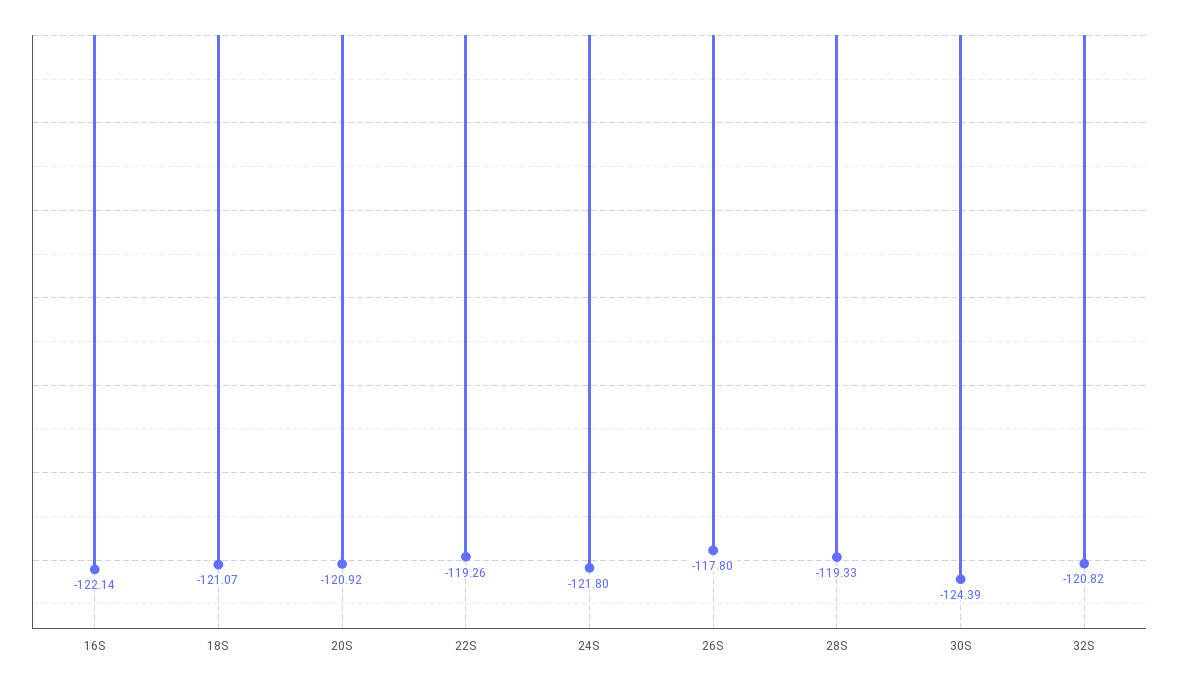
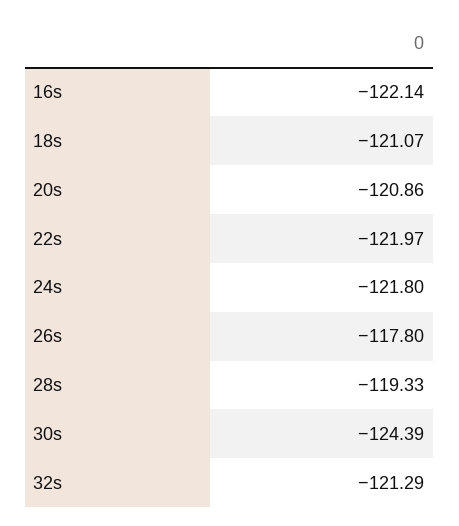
  {
    "16S": -122.14,
    "18S": -121.07,
-   "20S": -120.92,
+   "20S": -120.86,
-   "22S": -119.26,
+   "22S": -121.97,
    "24S": -121.8,
    "26S": -117.8,
    "28S": -119.33,
    "30S": -124.39,
-   "32S": -120.82
+   "32S": -121.29
  }

